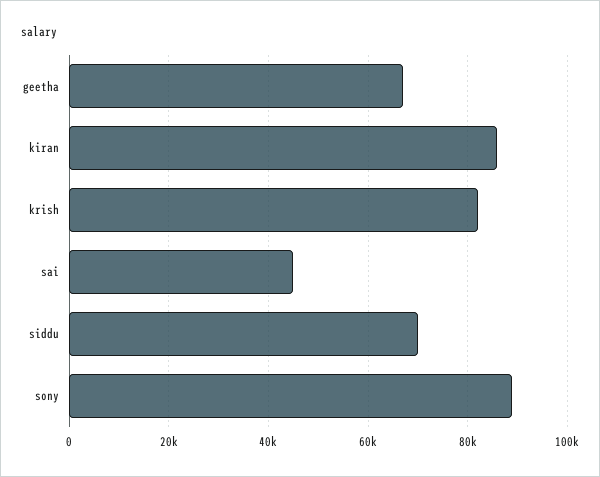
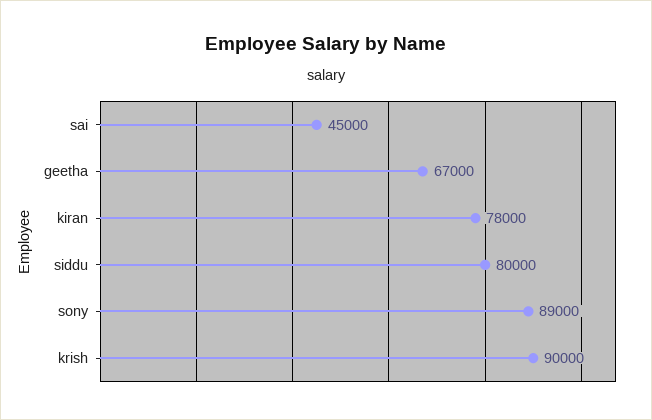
  {
    "geetha": 67000,
-   "kiran": 86000,
+   "kiran": 78000,
-   "krish": 82000,
+   "krish": 90000,
    "sai": 45000,
-   "siddu": 70000,
+   "siddu": 80000,
    "sony": 89000
  }

